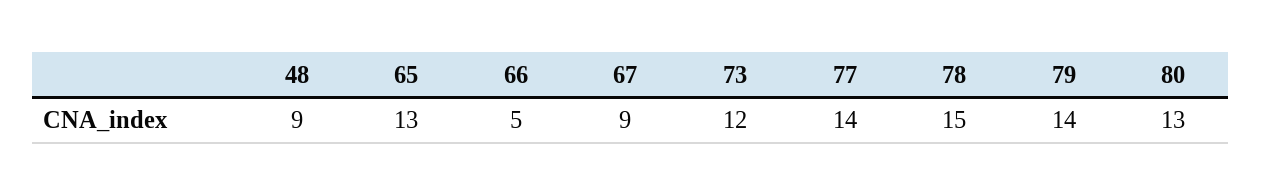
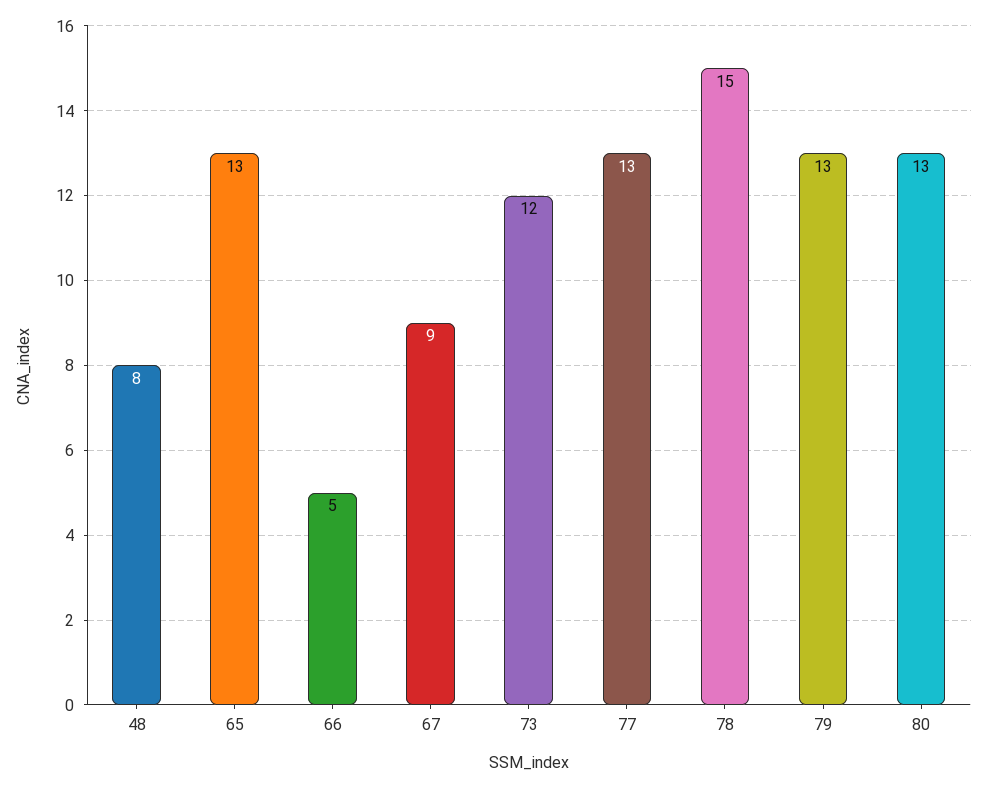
  {
-   "48": 9,
+   "48": 8,
    "65": 13,
    "66": 5,
    "67": 9,
    "73": 12,
-   "77": 14,
+   "77": 13,
    "78": 15,
-   "79": 14,
+   "79": 13,
    "80": 13
  }

